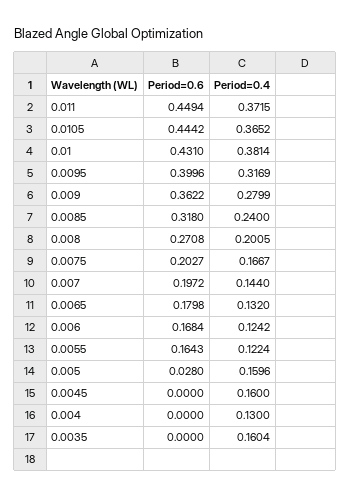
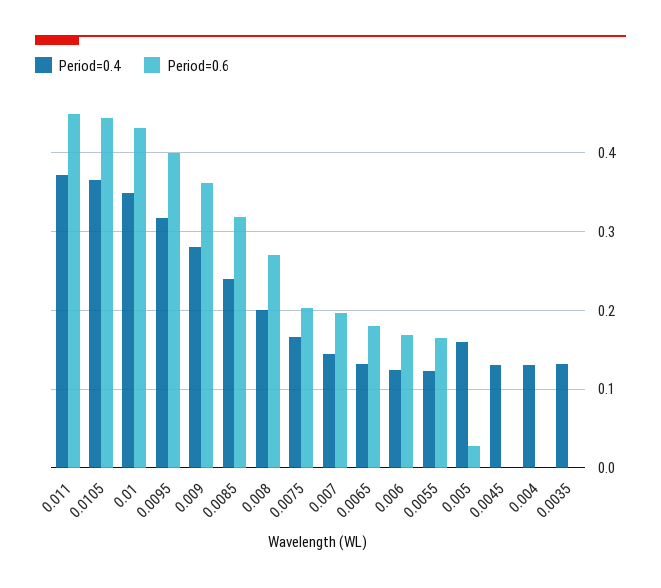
  {
    "Period=0.6": {
      "0.011": 0.4494,
      "0.0105": 0.4442,
      "0.01": 0.431,
      "0.0095": 0.3996,
      "0.009": 0.3622,
      "0.0085": 0.318,
      "0.008": 0.2708,
      "0.0075": 0.2027,
      "0.007": 0.1972,
      "0.0065": 0.1798,
      "0.006": 0.1684,
      "0.0055": 0.1643,
      "0.005": 0.028,
      "0.0045": 0,
      "0.004": 0,
      "0.0035": 0
    },
    "Period=0.4": {
      "0.011": 0.3715,
      "0.0105": 0.3652,
-     "0.01": 0.3814,
+     "0.01": 0.35,
      "0.0095": 0.3169,
      "0.009": 0.2799,
      "0.0085": 0.24,
      "0.008": 0.2005,
      "0.0075": 0.1667,
      "0.007": 0.144,
      "0.0065": 0.132,
      "0.006": 0.1242,
      "0.0055": 0.1224,
      "0.005": 0.1596,
-     "0.0045": 0.16,
+     "0.0045": 0.13,
      "0.004": 0.13,
-     "0.0035": 0.1604
+     "0.0035": 0.13
    }
  }

